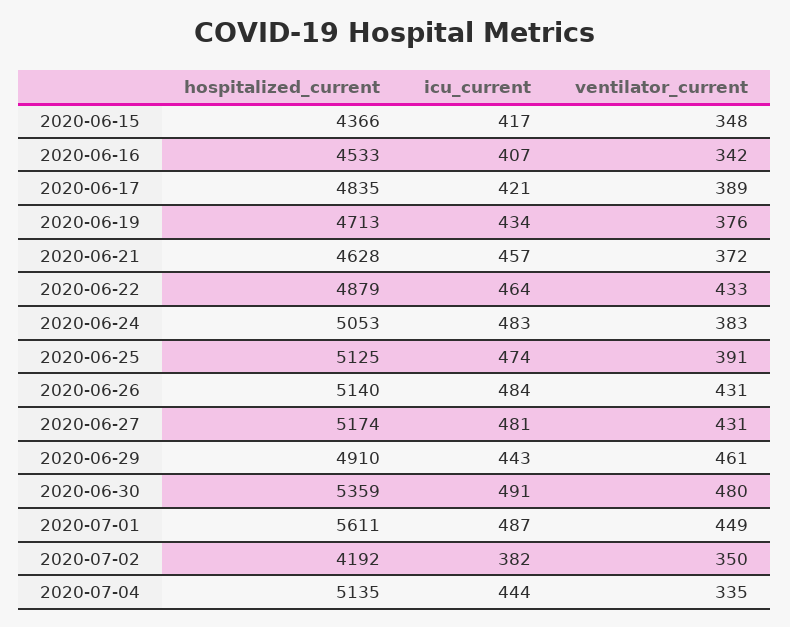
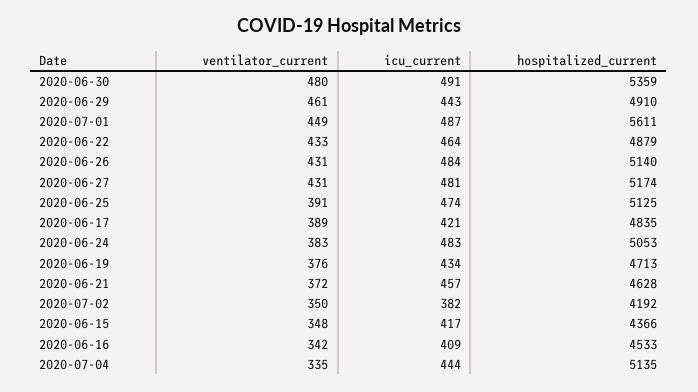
  {
    "hospitalized_current": {
      "2020-06-15": 4366,
      "2020-06-16": 4533,
      "2020-06-17": 4835,
      "2020-06-19": 4713,
      "2020-06-21": 4628,
      "2020-06-22": 4879,
      "2020-06-24": 5053,
      "2020-06-25": 5125,
      "2020-06-26": 5140,
      "2020-06-27": 5174,
      "2020-06-29": 4910,
      "2020-06-30": 5359,
      "2020-07-01": 5611,
      "2020-07-02": 4192,
      "2020-07-04": 5135
    },
    "icu_current": {
      "2020-06-15": 417,
-     "2020-06-16": 407,
+     "2020-06-16": 409,
      "2020-06-17": 421,
      "2020-06-19": 434,
      "2020-06-21": 457,
      "2020-06-22": 464,
      "2020-06-24": 483,
      "2020-06-25": 474,
      "2020-06-26": 484,
      "2020-06-27": 481,
      "2020-06-29": 443,
      "2020-06-30": 491,
      "2020-07-01": 487,
      "2020-07-02": 382,
      "2020-07-04": 444
    },
    "ventilator_current": {
      "2020-06-15": 348,
      "2020-06-16": 342,
      "2020-06-17": 389,
      "2020-06-19": 376,
      "2020-06-21": 372,
      "2020-06-22": 433,
      "2020-06-24": 383,
      "2020-06-25": 391,
      "2020-06-26": 431,
      "2020-06-27": 431,
      "2020-06-29": 461,
      "2020-06-30": 480,
      "2020-07-01": 449,
      "2020-07-02": 350,
      "2020-07-04": 335
    }
  }

